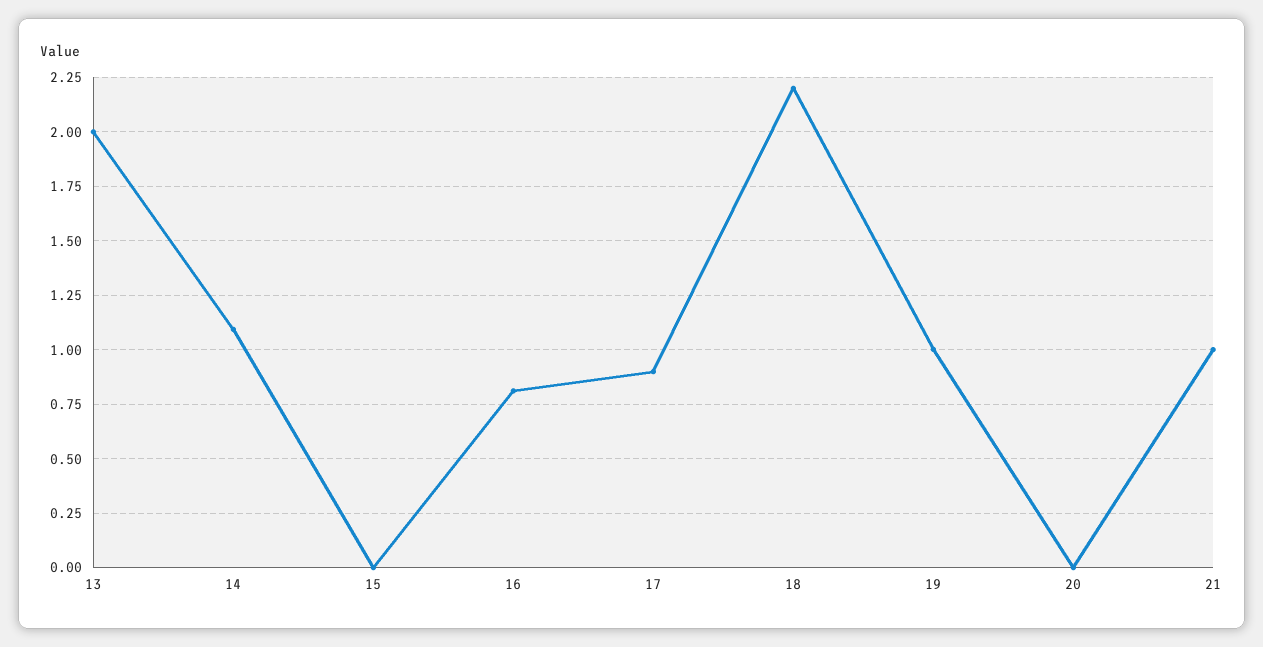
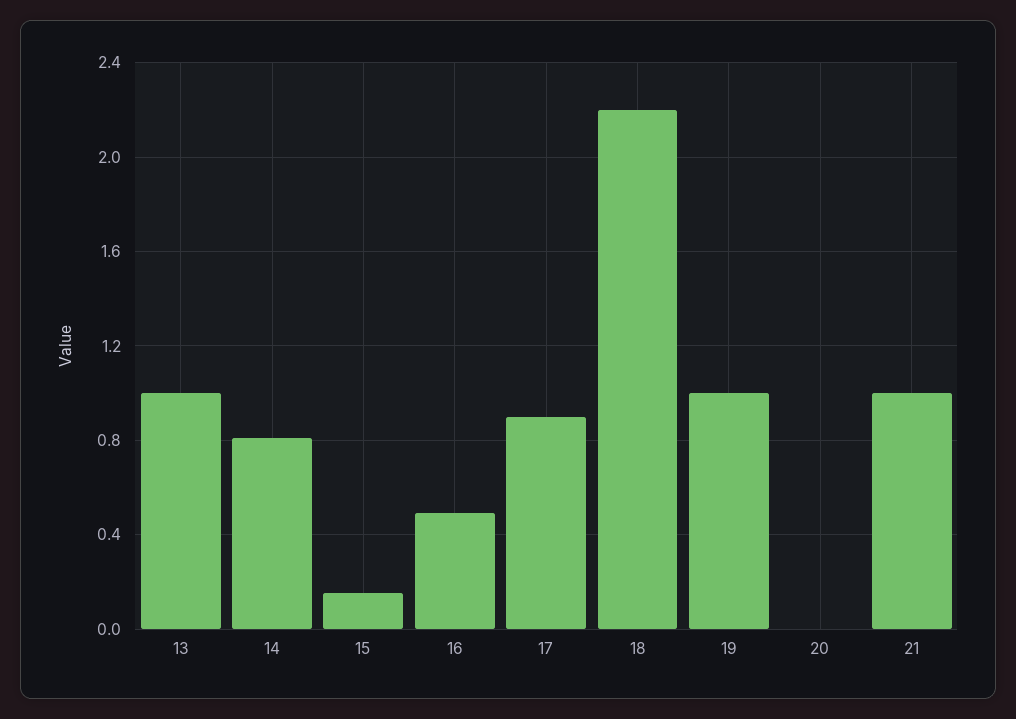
  {
-   "13": 2,
+   "13": 1,
-   "14": 1.1,
+   "14": 0.8,
-   "15": 0,
+   "15": 0.15,
-   "16": 0.8,
+   "16": 0.5,
    "17": 0.9,
    "18": 2.2,
    "19": 1,
    "20": 0,
    "21": 1
  }

